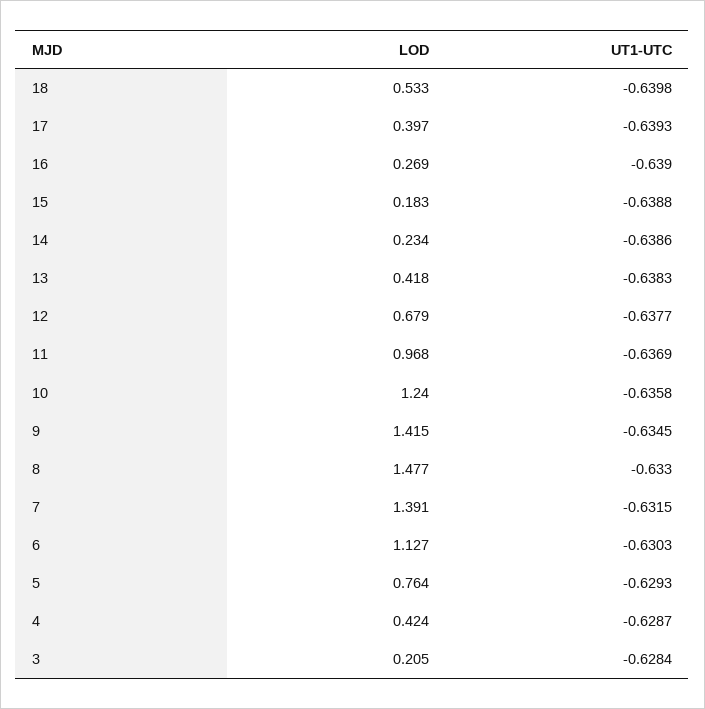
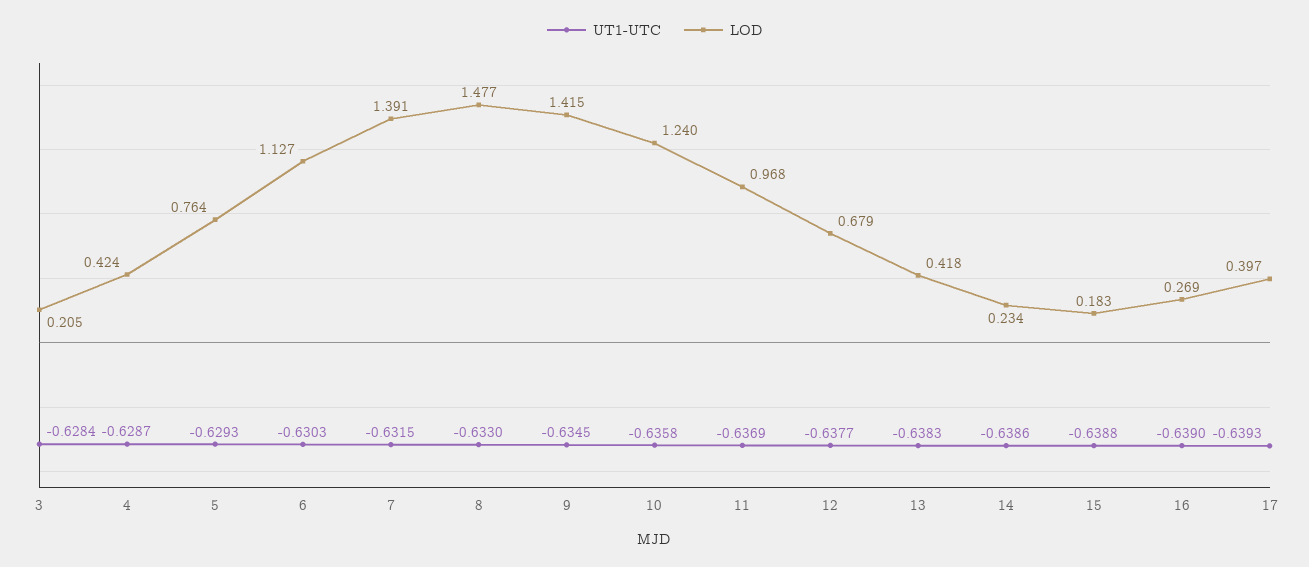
  {
    "LOD": {
-     "18": 0.533,
      "17": 0.397,
      "16": 0.269,
      "15": 0.183,
      "14": 0.234,
      "13": 0.418,
      "12": 0.679,
      "11": 0.968,
      "10": 1.24,
      "9": 1.415,
      "8": 1.477,
      "7": 1.391,
      "6": 1.127,
      "5": 0.764,
      "4": 0.424,
      "3": 0.205
    },
    "UT1-UTC": {
-     "18": -0.6398,
      "17": -0.6393,
      "16": -0.639,
      "15": -0.6388,
      "14": -0.6386,
      "13": -0.6383,
      "12": -0.6377,
      "11": -0.6369,
      "10": -0.6358,
      "9": -0.6345,
      "8": -0.633,
      "7": -0.6315,
      "6": -0.6303,
      "5": -0.6293,
      "4": -0.6287,
      "3": -0.6284
    }
  }

